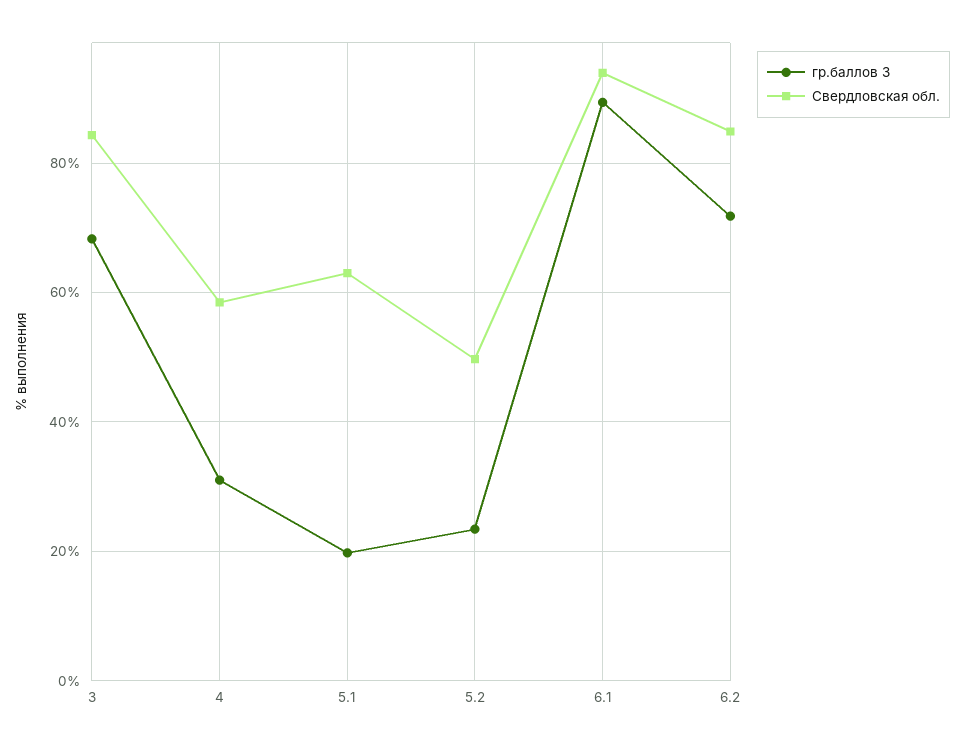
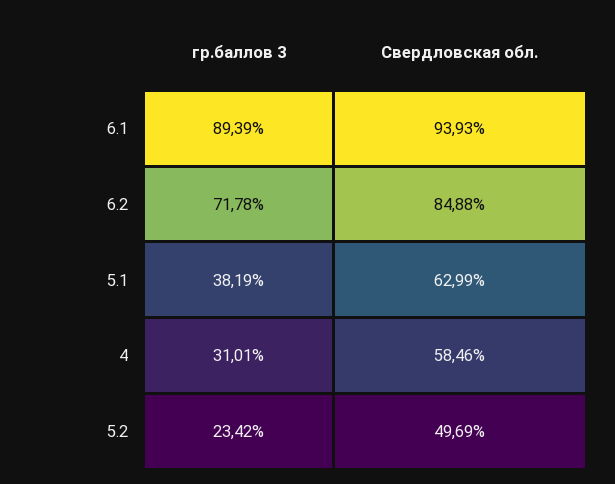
  {
    "гр.баллов 3": {
-     "3": 68,
      "4": 31.01,
-     "5.1": 20,
+     "5.1": 38.19,
      "5.2": 23.42,
      "6.1": 89.39,
      "6.2": 71.78
    },
    "Свердловская обл.": {
-     "3": 84,
      "4": 58.46,
      "5.1": 62.99,
      "5.2": 49.69,
      "6.1": 93.93,
      "6.2": 84.88
    }
  }

